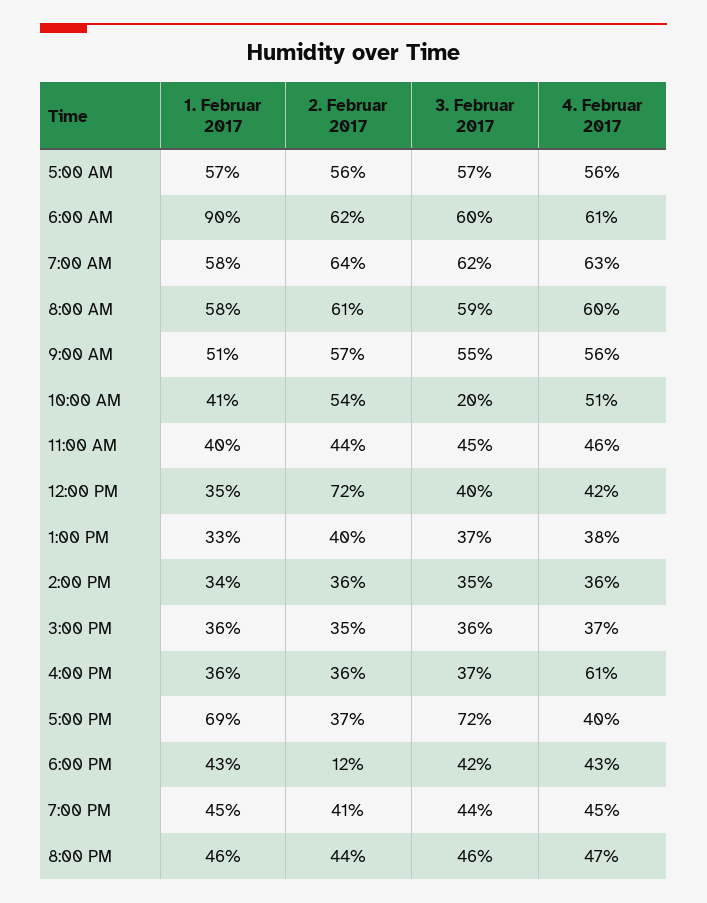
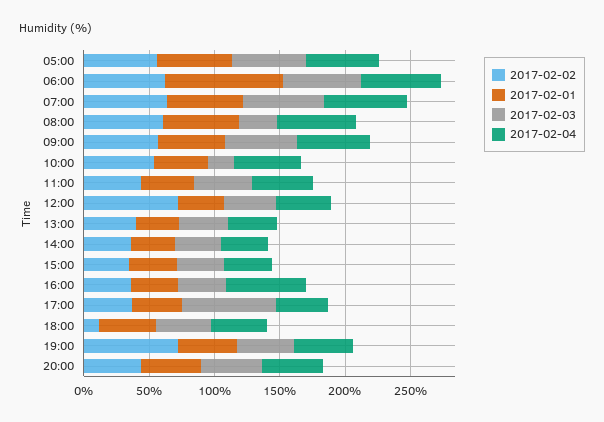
  {
    "1. Februar 2017": {
      "5:00 AM": 57,
      "6:00 AM": 90,
      "7:00 AM": 58,
      "8:00 AM": 58,
      "9:00 AM": 51,
      "10:00 AM": 41,
      "11:00 AM": 40,
      "12:00 PM": 35,
      "1:00 PM": 33,
      "2:00 PM": 34,
      "3:00 PM": 36,
      "4:00 PM": 36,
-     "5:00 PM": 69,
+     "5:00 PM": 40,
      "6:00 PM": 43,
      "7:00 PM": 45,
      "8:00 PM": 46
    },
    "2. Februar 2017": {
      "5:00 AM": 56,
      "6:00 AM": 62,
      "7:00 AM": 64,
      "8:00 AM": 61,
      "9:00 AM": 57,
      "10:00 AM": 54,
      "11:00 AM": 44,
      "12:00 PM": 72,
      "1:00 PM": 40,
      "2:00 PM": 36,
      "3:00 PM": 35,
      "4:00 PM": 36,
      "5:00 PM": 37,
      "6:00 PM": 12,
-     "7:00 PM": 41,
+     "7:00 PM": 70,
      "8:00 PM": 44
    },
    "3. Februar 2017": {
      "5:00 AM": 57,
      "6:00 AM": 60,
      "7:00 AM": 62,
-     "8:00 AM": 59,
+     "8:00 AM": 30,
      "9:00 AM": 55,
      "10:00 AM": 20,
      "11:00 AM": 45,
      "12:00 PM": 40,
      "1:00 PM": 37,
      "2:00 PM": 35,
      "3:00 PM": 36,
      "4:00 PM": 37,
      "5:00 PM": 72,
      "6:00 PM": 42,
      "7:00 PM": 44,
      "8:00 PM": 46
    },
    "4. Februar 2017": {
      "5:00 AM": 56,
      "6:00 AM": 61,
      "7:00 AM": 63,
      "8:00 AM": 60,
      "9:00 AM": 56,
      "10:00 AM": 51,
      "11:00 AM": 46,
      "12:00 PM": 42,
      "1:00 PM": 38,
      "2:00 PM": 36,
      "3:00 PM": 37,
      "4:00 PM": 61,
      "5:00 PM": 40,
      "6:00 PM": 43,
      "7:00 PM": 45,
      "8:00 PM": 47
    }
  }

